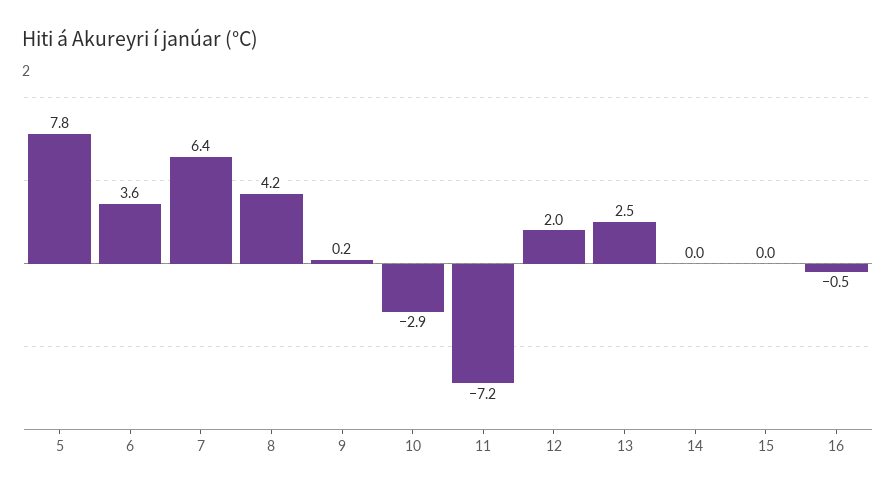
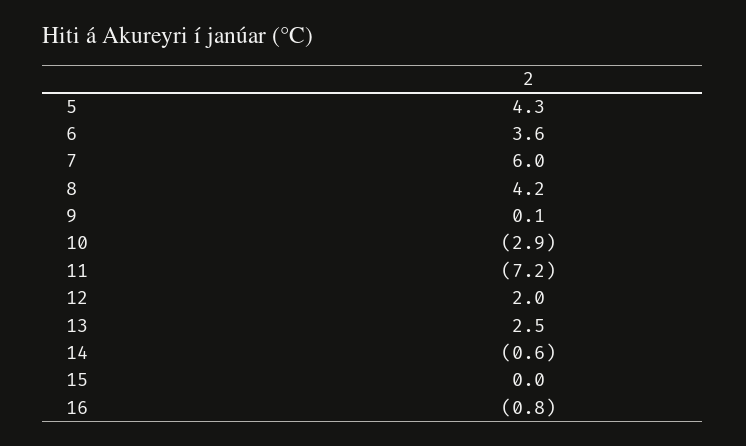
  {
-   "5": 7.8,
+   "5": 4.3,
    "6": 3.6,
-   "7": 6.4,
+   "7": 6,
    "8": 4.2,
-   "9": 0.2,
+   "9": 0.1,
    "10": -2.9,
    "11": -7.2,
    "12": 2,
    "13": 2.5,
-   "14": 0,
+   "14": -0.6,
    "15": 0,
-   "16": -0.5
+   "16": -0.8
  }

